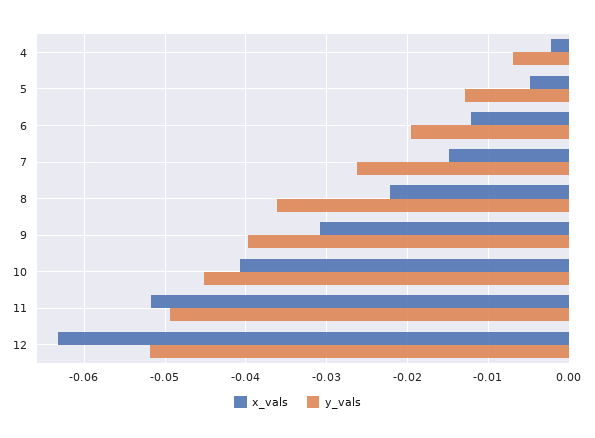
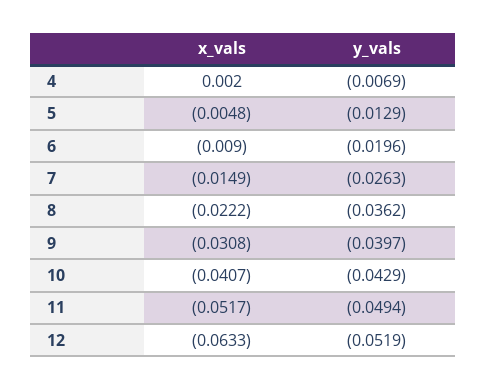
  {
    "x_vals": {
-     "4": -0.002,
+     "4": 0.002,
      "5": -0.0048,
-     "6": -0.012,
+     "6": -0.009,
      "7": -0.0149,
      "8": -0.0222,
      "9": -0.0308,
      "10": -0.0407,
      "11": -0.0517,
      "12": -0.0633
    },
    "y_vals": {
      "4": -0.0069,
      "5": -0.0129,
      "6": -0.0196,
      "7": -0.0263,
      "8": -0.0362,
      "9": -0.0397,
-     "10": -0.045,
+     "10": -0.0429,
      "11": -0.0494,
      "12": -0.0519
    }
  }

